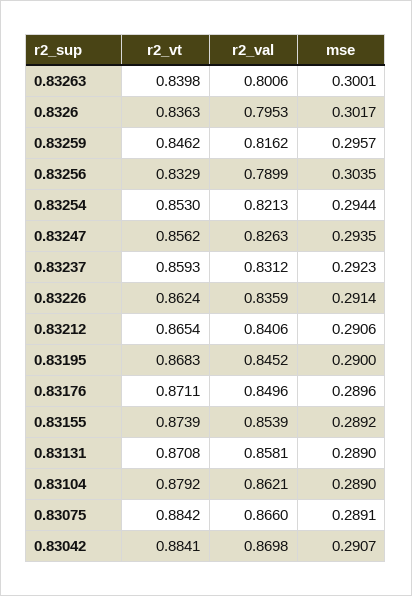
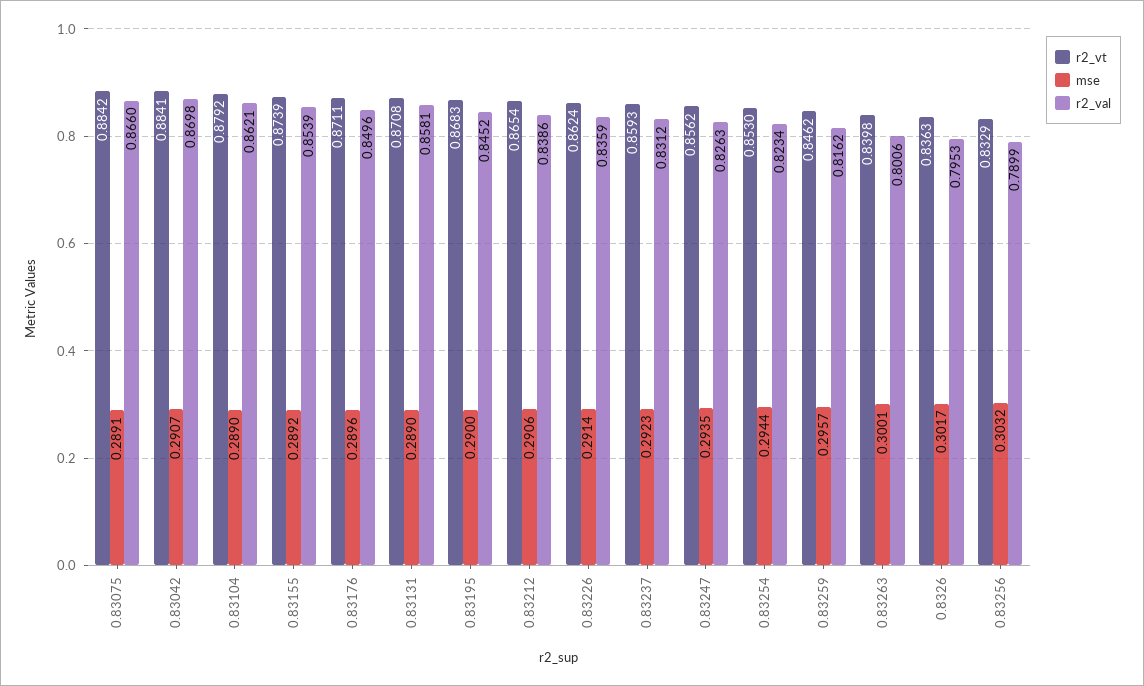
  {
    "r2_vt": {
      "0.83263": 0.8398,
      "0.8326": 0.8363,
      "0.83259": 0.8462,
      "0.83256": 0.8329,
      "0.83254": 0.853,
      "0.83247": 0.8562,
      "0.83237": 0.8593,
      "0.83226": 0.8624,
      "0.83212": 0.8654,
      "0.83195": 0.8683,
      "0.83176": 0.8711,
      "0.83155": 0.8739,
      "0.83131": 0.8708,
      "0.83104": 0.8792,
      "0.83075": 0.8842,
      "0.83042": 0.8841
    },
    "r2_val": {
      "0.83263": 0.8006,
      "0.8326": 0.7953,
      "0.83259": 0.8162,
      "0.83256": 0.7899,
-     "0.83254": 0.8213,
+     "0.83254": 0.8234,
      "0.83247": 0.8263,
      "0.83237": 0.8312,
      "0.83226": 0.8359,
-     "0.83212": 0.8406,
+     "0.83212": 0.8386,
      "0.83195": 0.8452,
      "0.83176": 0.8496,
      "0.83155": 0.8539,
      "0.83131": 0.8581,
      "0.83104": 0.8621,
      "0.83075": 0.866,
      "0.83042": 0.8698
    },
    "mse": {
      "0.83263": 0.3001,
      "0.8326": 0.3017,
      "0.83259": 0.2957,
-     "0.83256": 0.3035,
+     "0.83256": 0.3032,
      "0.83254": 0.2944,
      "0.83247": 0.2935,
      "0.83237": 0.2923,
      "0.83226": 0.2914,
      "0.83212": 0.2906,
      "0.83195": 0.29,
      "0.83176": 0.2896,
      "0.83155": 0.2892,
      "0.83131": 0.289,
      "0.83104": 0.289,
      "0.83075": 0.2891,
      "0.83042": 0.2907
    }
  }

